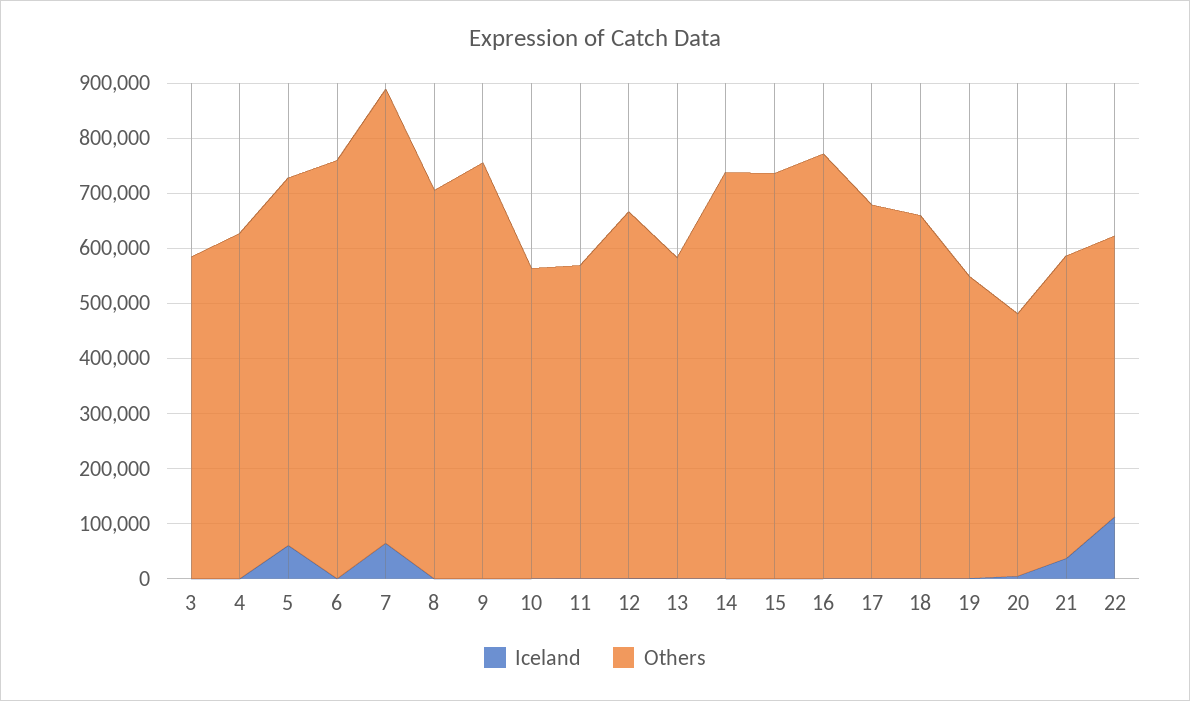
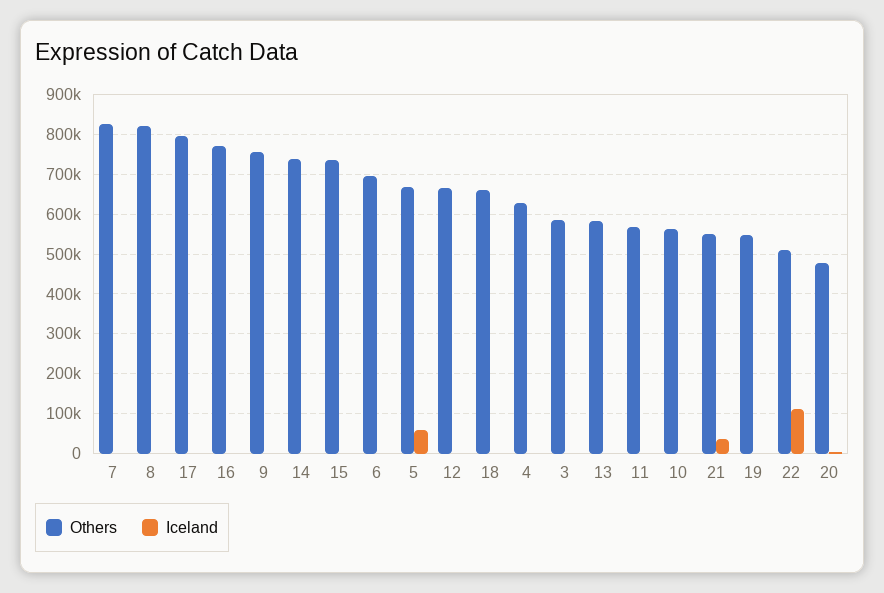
  {
    "Iceland": {
      "3": 0,
      "4": 0,
      "5": 60000,
      "6": 0,
-     "7": 60000,
+     "7": 0,
      "8": 0,
      "9": 0,
      "10": 0,
      "11": 0,
      "12": 0,
      "13": 0,
      "14": 0,
      "15": 0,
      "16": 0,
      "17": 0,
      "18": 0,
      "19": 0,
      "20": 0,
      "21": 40000,
      "22": 120000
    },
    "Others": {
      "3": 580000,
      "4": 620000,
      "5": 660000,
-     "6": 760000,
+     "6": 700000,
      "7": 820000,
-     "8": 700000,
+     "8": 820000,
      "9": 760000,
      "10": 560000,
      "11": 560000,
      "12": 660000,
      "13": 580000,
      "14": 740000,
      "15": 740000,
      "16": 780000,
-     "17": 680000,
+     "17": 800000,
      "18": 660000,
      "19": 540000,
      "20": 480000,
      "21": 540000,
      "22": 520000
    }
  }

